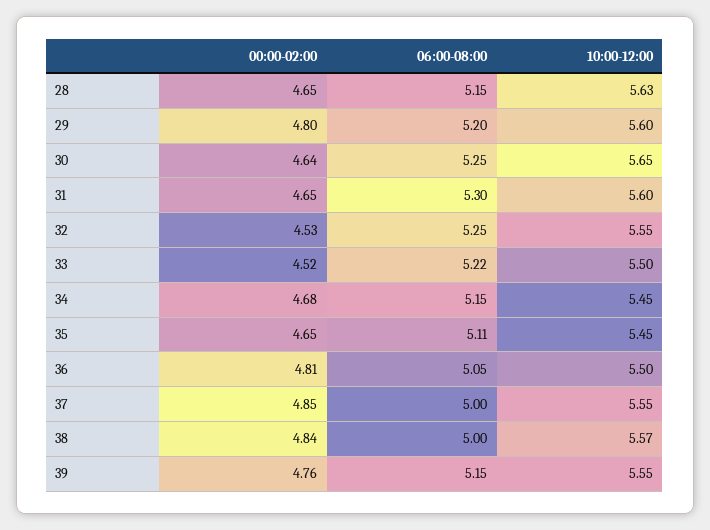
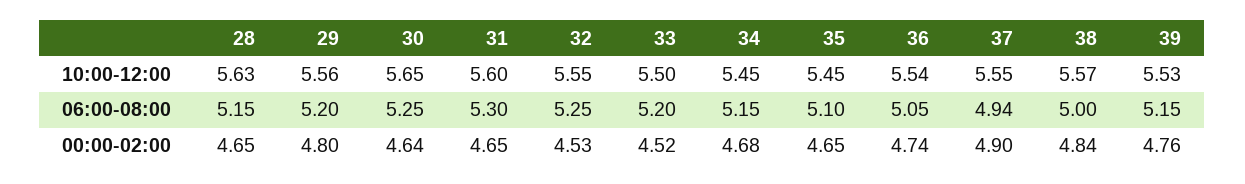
  {
    "00:00-02:00": {
      "28": 4.65,
      "29": 4.8,
      "30": 4.64,
      "31": 4.65,
      "32": 4.53,
      "33": 4.52,
      "34": 4.68,
      "35": 4.65,
-     "36": 4.81,
+     "36": 4.74,
-     "37": 4.85,
+     "37": 4.9,
      "38": 4.84,
      "39": 4.76
    },
    "06:00-08:00": {
      "28": 5.15,
      "29": 5.2,
      "30": 5.25,
      "31": 5.3,
      "32": 5.25,
-     "33": 5.22,
+     "33": 5.2,
      "34": 5.15,
-     "35": 5.11,
+     "35": 5.1,
      "36": 5.05,
-     "37": 5,
+     "37": 4.94,
      "38": 5,
      "39": 5.15
    },
    "10:00-12:00": {
      "28": 5.63,
-     "29": 5.6,
+     "29": 5.56,
      "30": 5.65,
      "31": 5.6,
      "32": 5.55,
      "33": 5.5,
      "34": 5.45,
      "35": 5.45,
-     "36": 5.5,
+     "36": 5.54,
      "37": 5.55,
      "38": 5.57,
-     "39": 5.55
+     "39": 5.53
    }
  }

